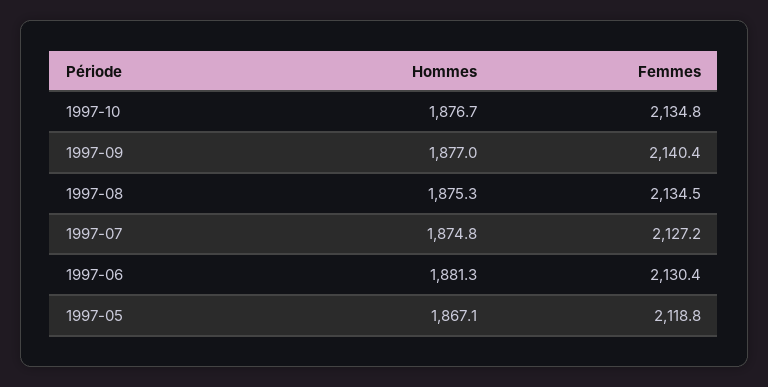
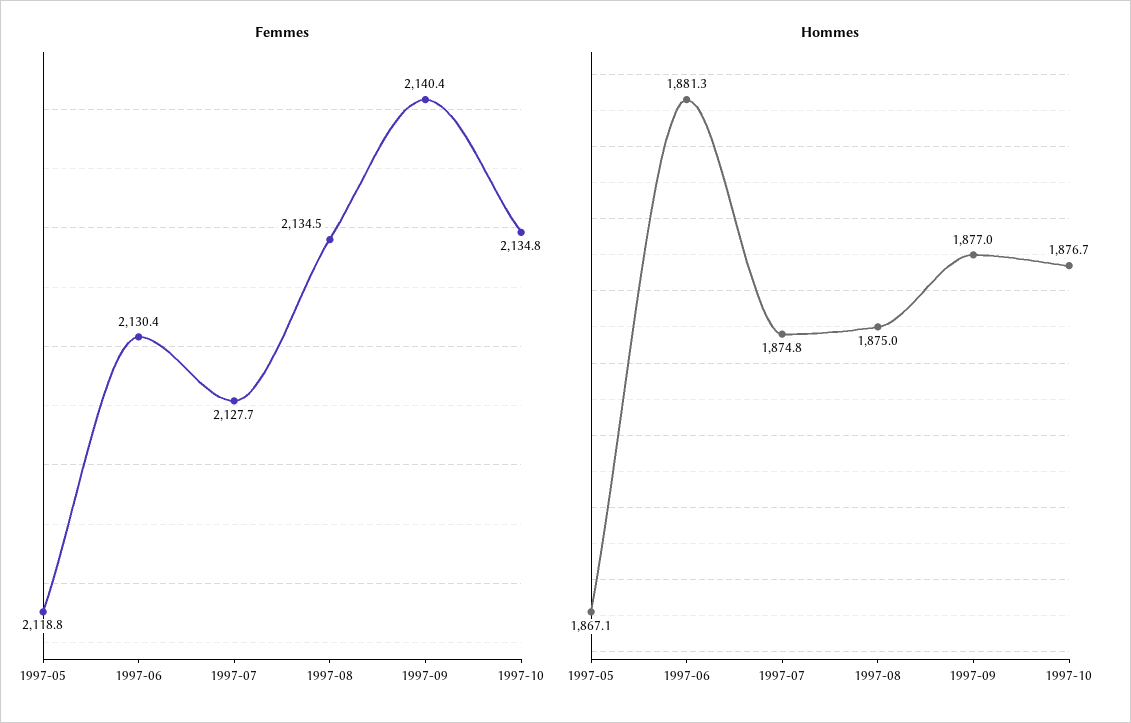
  {
    "Hommes": {
      "1997-10": 1876.7,
      "1997-09": 1877,
-     "1997-08": 1875.3,
+     "1997-08": 1875,
      "1997-07": 1874.8,
      "1997-06": 1881.3,
      "1997-05": 1867.1
    },
    "Femmes": {
      "1997-10": 2134.8,
      "1997-09": 2140.4,
      "1997-08": 2134.5,
-     "1997-07": 2127.2,
+     "1997-07": 2127.7,
      "1997-06": 2130.4,
      "1997-05": 2118.8
    }
  }

